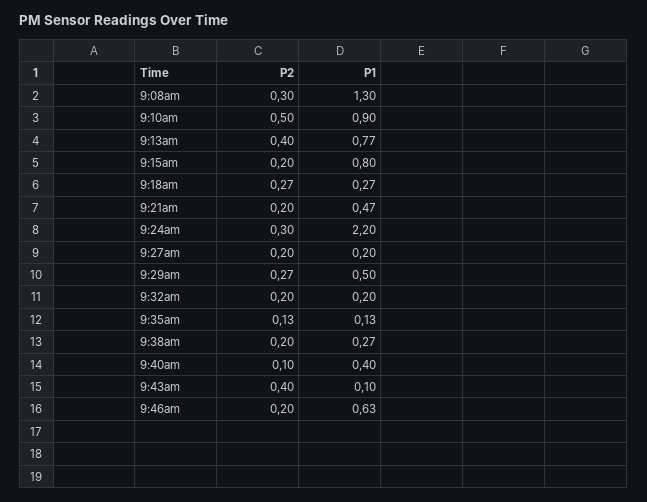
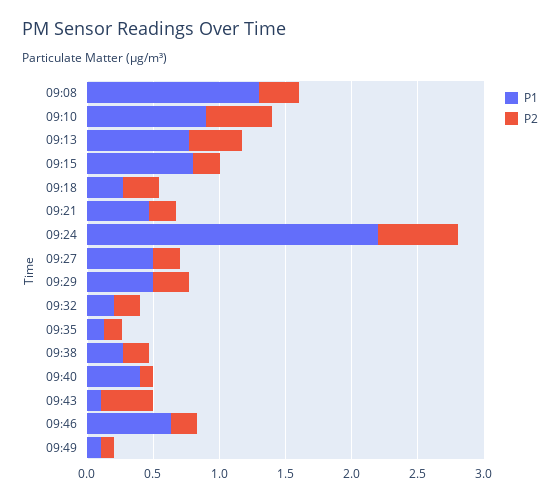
  {
    "P2": {
      "9:08am": 0.3,
      "9:10am": 0.5,
      "9:13am": 0.4,
      "9:15am": 0.2,
      "9:18am": 0.27,
      "9:21am": 0.2,
-     "9:24am": 0.3,
+     "9:24am": 0.6,
      "9:27am": 0.2,
      "9:29am": 0.27,
      "9:32am": 0.2,
      "9:35am": 0.13,
      "9:38am": 0.2,
      "9:40am": 0.1,
      "9:43am": 0.4,
-     "9:46am": 0.2
+     "9:46am": 0.2,
+     "09:49": 0.1
    },
    "P1": {
      "9:08am": 1.3,
      "9:10am": 0.9,
      "9:13am": 0.77,
      "9:15am": 0.8,
      "9:18am": 0.27,
      "9:21am": 0.47,
      "9:24am": 2.2,
-     "9:27am": 0.2,
+     "9:27am": 0.5,
      "9:29am": 0.5,
      "9:32am": 0.2,
      "9:35am": 0.13,
      "9:38am": 0.27,
      "9:40am": 0.4,
      "9:43am": 0.1,
-     "9:46am": 0.63
+     "9:46am": 0.63,
+     "09:49": 0.1
    }
  }

